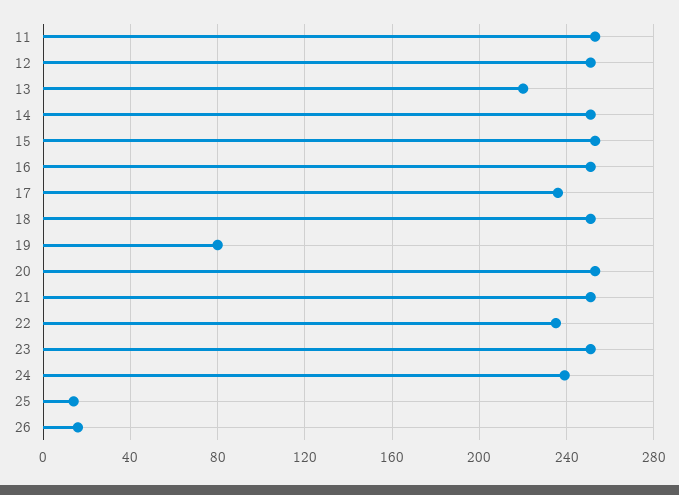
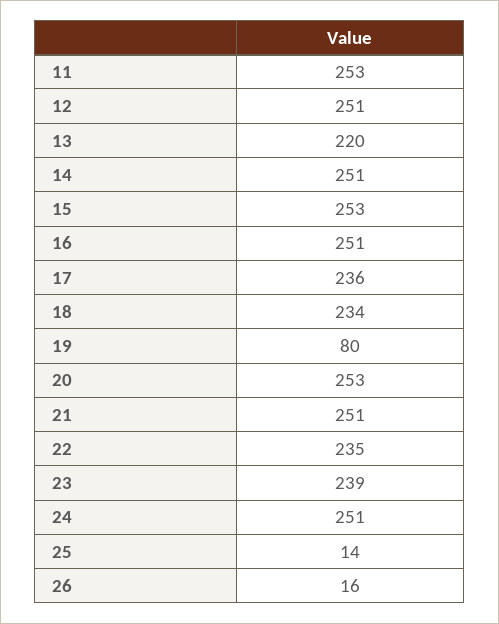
  {
    "11": 253,
    "12": 251,
    "13": 220,
    "14": 251,
    "15": 253,
    "16": 251,
    "17": 236,
-   "18": 250,
+   "18": 234,
    "19": 80,
    "20": 253,
    "21": 251,
    "22": 235,
-   "23": 250,
+   "23": 239,
-   "24": 240,
+   "24": 251,
    "25": 14,
    "26": 16
  }

